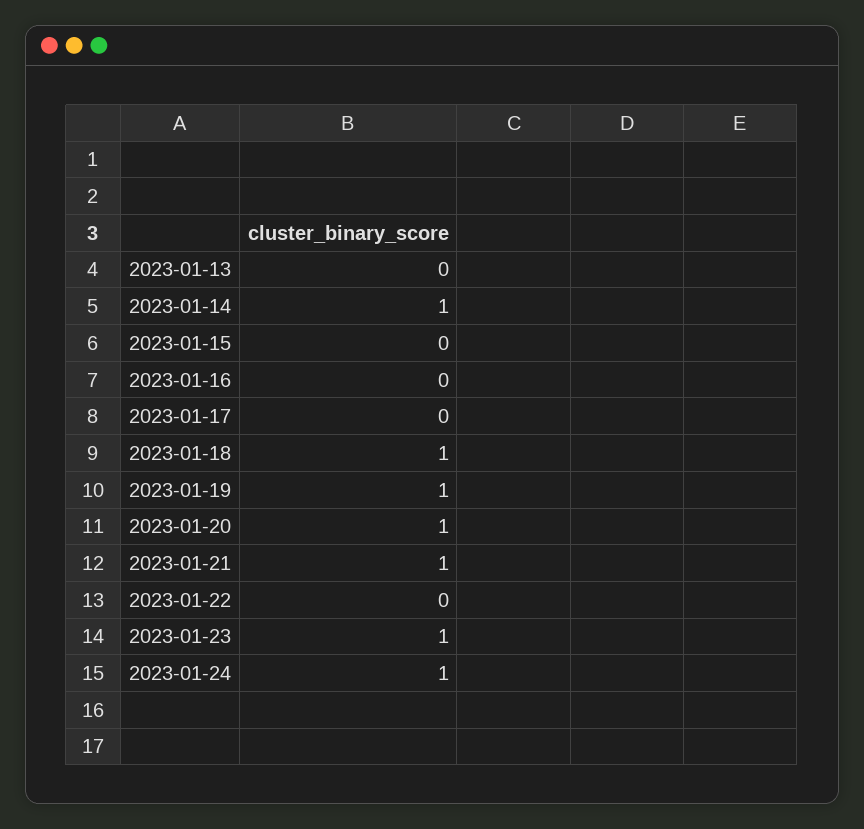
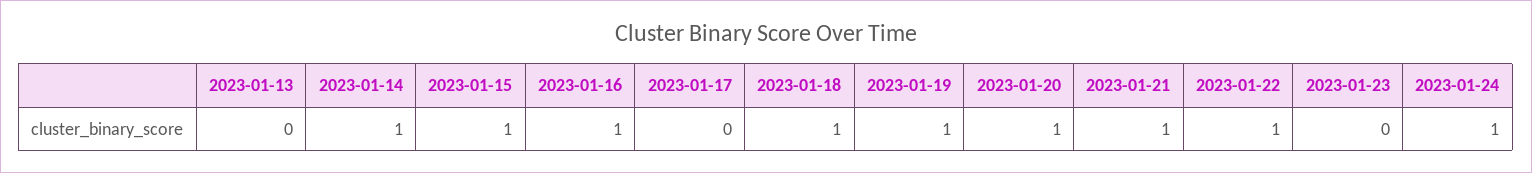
  {
    "2023-01-13": 0,
    "2023-01-14": 1,
-   "2023-01-15": 0,
+   "2023-01-15": 1,
-   "2023-01-16": 0,
+   "2023-01-16": 1,
    "2023-01-17": 0,
    "2023-01-18": 1,
    "2023-01-19": 1,
    "2023-01-20": 1,
    "2023-01-21": 1,
-   "2023-01-22": 0,
+   "2023-01-22": 1,
-   "2023-01-23": 1,
+   "2023-01-23": 0,
    "2023-01-24": 1
  }

